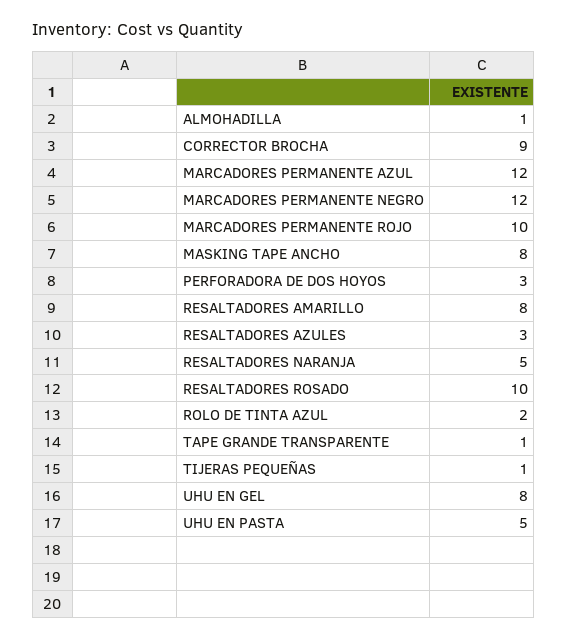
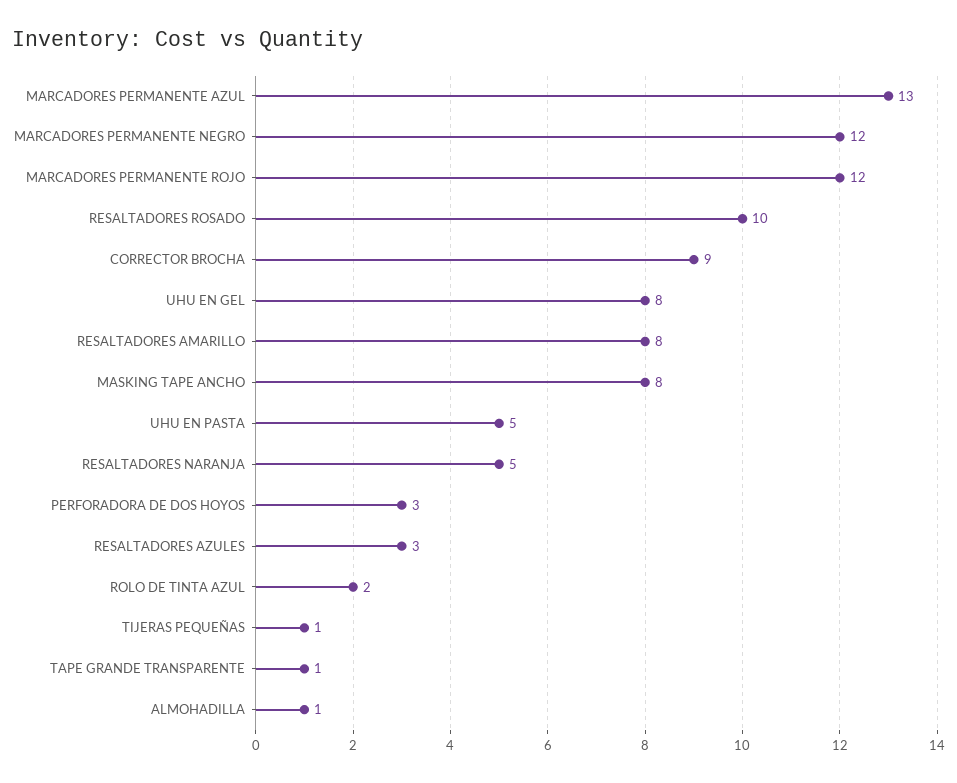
  {
    "ALMOHADILLA": 1,
    "CORRECTOR BROCHA": 9,
-   "MARCADORES PERMANENTE AZUL": 12,
+   "MARCADORES PERMANENTE AZUL": 13,
    "MARCADORES PERMANENTE NEGRO": 12,
-   "MARCADORES PERMANENTE ROJO": 10,
+   "MARCADORES PERMANENTE ROJO": 12,
    "MASKING TAPE ANCHO": 8,
    "PERFORADORA DE DOS HOYOS": 3,
    "RESALTADORES AMARILLO": 8,
    "RESALTADORES AZULES": 3,
    "RESALTADORES NARANJA": 5,
    "RESALTADORES ROSADO": 10,
    "ROLO DE TINTA AZUL": 2,
    "TAPE GRANDE TRANSPARENTE": 1,
    "TIJERAS PEQUEÑAS": 1,
    "UHU EN GEL": 8,
    "UHU EN PASTA": 5
  }

